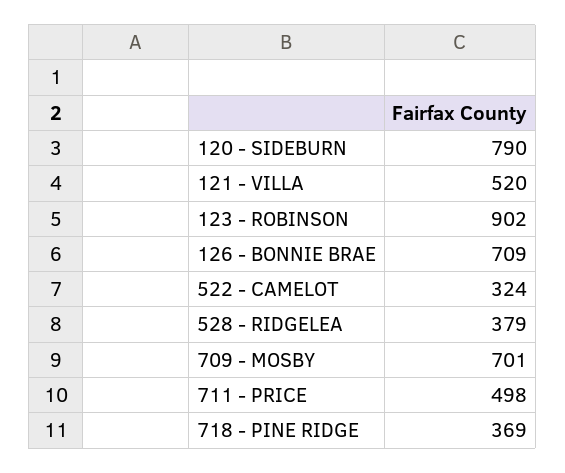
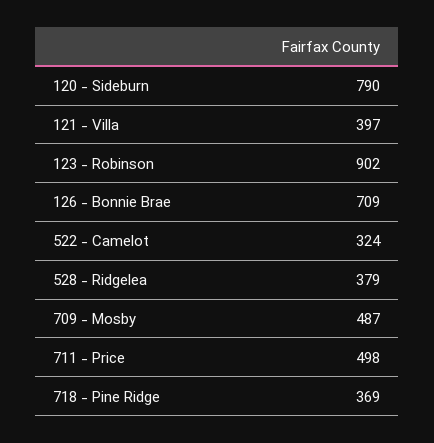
  {
    "120 - SIDEBURN": 790,
-   "121 - VILLA": 520,
+   "121 - VILLA": 397,
    "123 - ROBINSON": 902,
    "126 - BONNIE BRAE": 709,
    "522 - CAMELOT": 324,
    "528 - RIDGELEA": 379,
-   "709 - MOSBY": 701,
+   "709 - MOSBY": 487,
    "711 - PRICE": 498,
    "718 - PINE RIDGE": 369
  }

